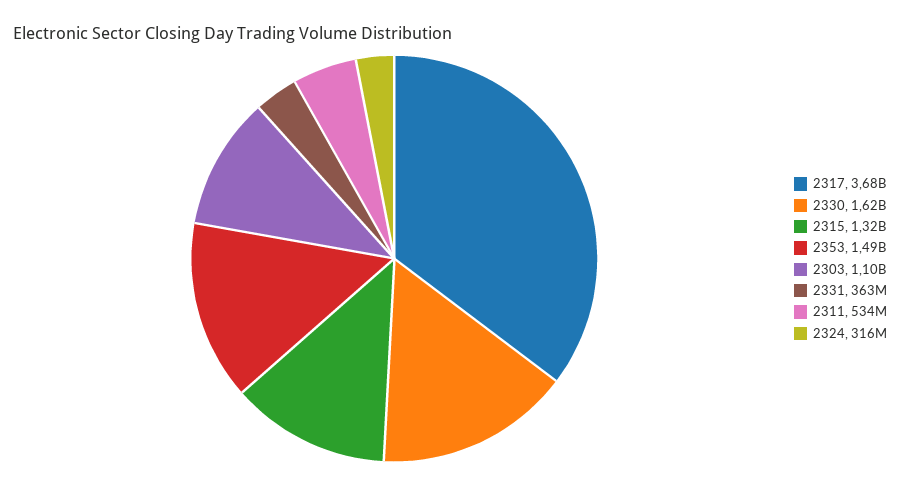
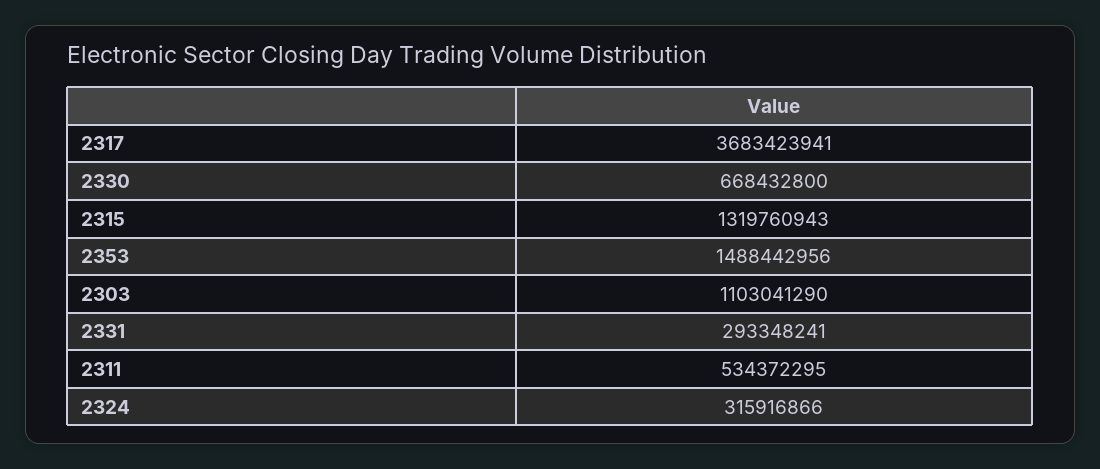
  {
    "2317": 3683423941,
-   "2330": 1620000000,
+   "2330": 668432800,
    "2315": 1319760943,
    "2353": 1488442956,
    "2303": 1103041290,
-   "2331": 363000000,
+   "2331": 293348241,
    "2311": 534372295,
    "2324": 315916866
  }

